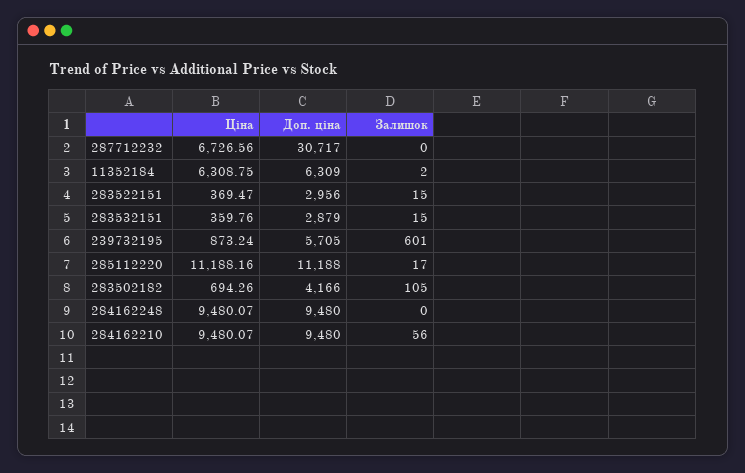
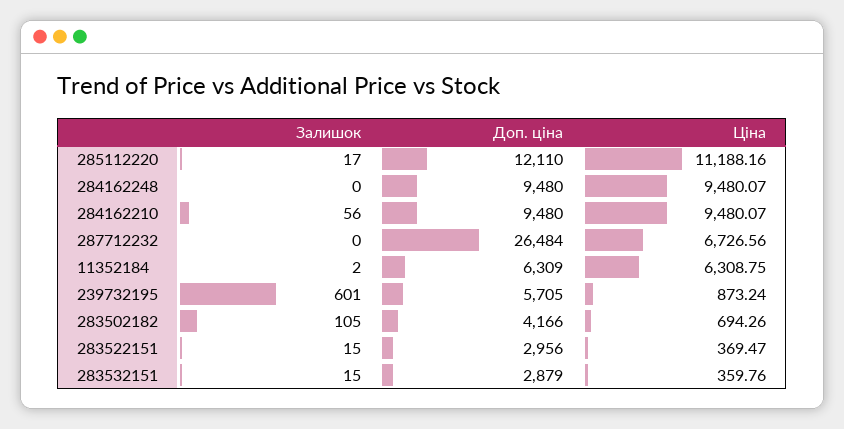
  {
    "Ціна": {
      "287712232": 6726.56,
      "11352184": 6308.75,
      "283522151": 369.47,
      "283532151": 359.76,
      "239732195": 873.24,
      "285112220": 11188.16,
      "283502182": 694.26,
      "284162248": 9480.07,
      "284162210": 9480.07
    },
    "Доп. ціна": {
-     "287712232": 30717,
+     "287712232": 26484,
      "11352184": 6309,
      "283522151": 2956,
      "283532151": 2879,
      "239732195": 5705,
-     "285112220": 11188,
+     "285112220": 12110,
      "283502182": 4166,
      "284162248": 9480,
      "284162210": 9480
    },
    "Залишок": {
      "287712232": 0,
      "11352184": 2,
      "283522151": 15,
      "283532151": 15,
      "239732195": 601,
      "285112220": 17,
      "283502182": 105,
      "284162248": 0,
      "284162210": 56
    }
  }

